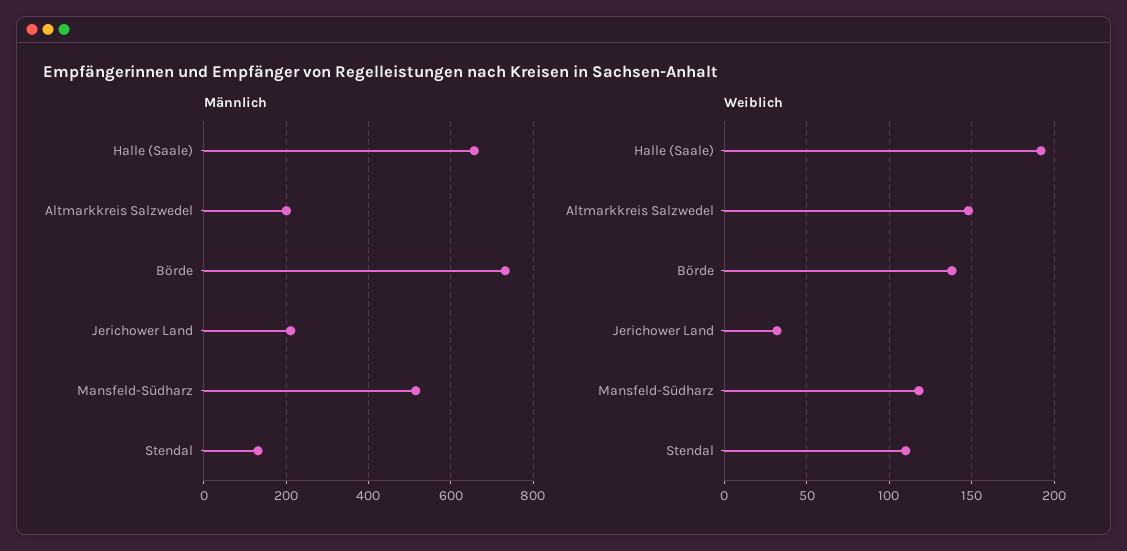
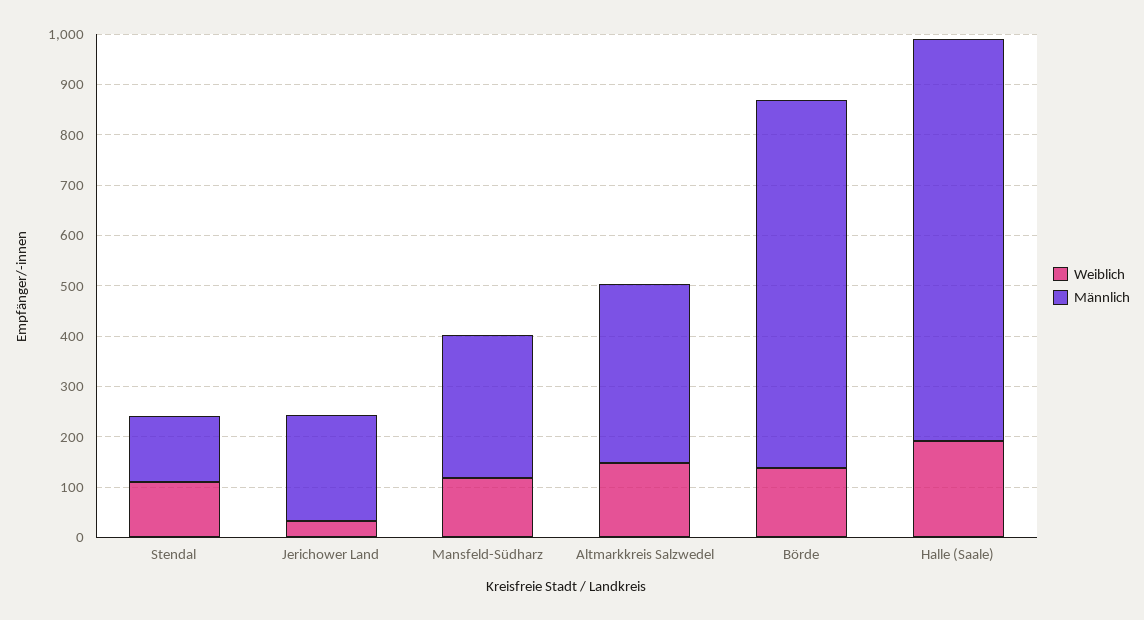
  {
    "Männlich": {
-     "Halle (Saale)": 660,
+     "Halle (Saale)": 800,
-     "Altmarkkreis Salzwedel": 200,
+     "Altmarkkreis Salzwedel": 360,
      "Börde": 740,
      "Jerichower Land": 220,
-     "Mansfeld-Südharz": 520,
+     "Mansfeld-Südharz": 280,
      "Stendal": 140
    },
    "Weiblich": {
      "Halle (Saale)": 190,
      "Altmarkkreis Salzwedel": 150,
      "Börde": 140,
      "Jerichower Land": 30,
      "Mansfeld-Südharz": 120,
      "Stendal": 110
    }
  }

